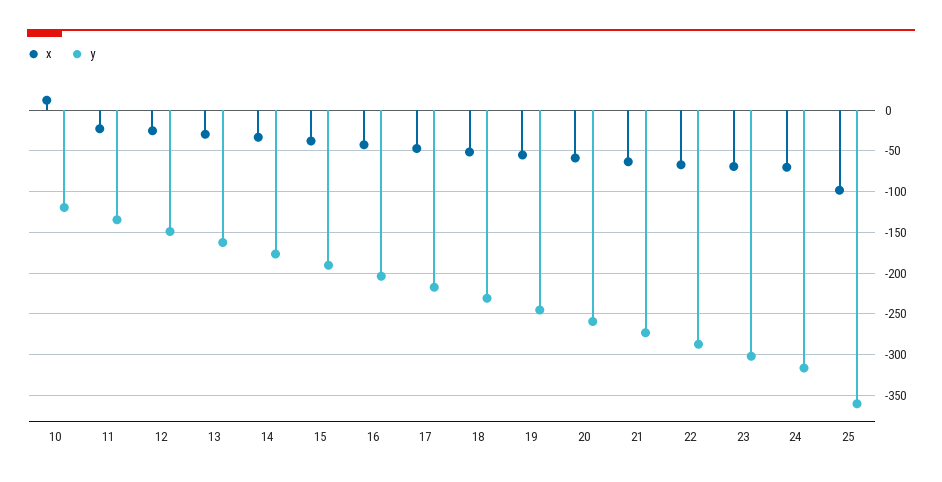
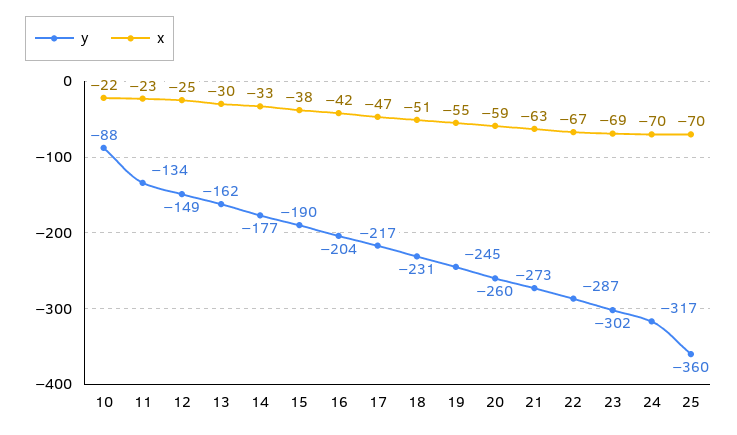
  {
    "x": {
-     "10": 10,
+     "10": -22,
      "11": -23,
      "12": -25,
      "13": -30,
      "14": -33,
      "15": -38,
      "16": -42,
      "17": -47,
      "18": -51,
      "19": -55,
      "20": -59,
      "21": -63,
      "22": -67,
      "23": -69,
      "24": -70,
-     "25": -100
+     "25": -70
    },
    "y": {
-     "10": -120,
+     "10": -88,
      "11": -134,
      "12": -149,
      "13": -162,
      "14": -177,
      "15": -190,
      "16": -204,
      "17": -217,
      "18": -231,
      "19": -245,
      "20": -260,
      "21": -273,
      "22": -287,
      "23": -302,
      "24": -317,
      "25": -360
    }
  }

